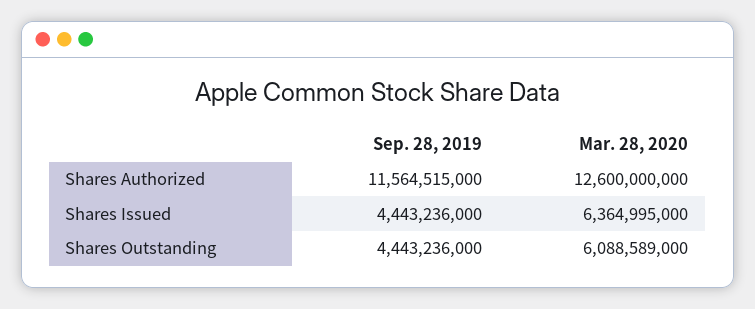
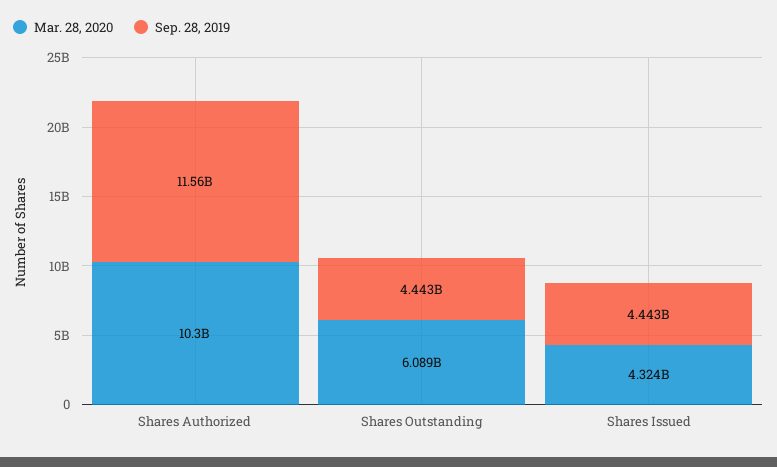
  {
    "Sep. 28, 2019": {
      "Shares Authorized": 11564515000,
      "Shares Issued": 4443236000,
      "Shares Outstanding": 4443236000
    },
    "Mar. 28, 2020": {
-     "Shares Authorized": 12600000000,
+     "Shares Authorized": 10300000000,
-     "Shares Issued": 6364995000,
+     "Shares Issued": 4324000000,
      "Shares Outstanding": 6088589000
    }
  }

